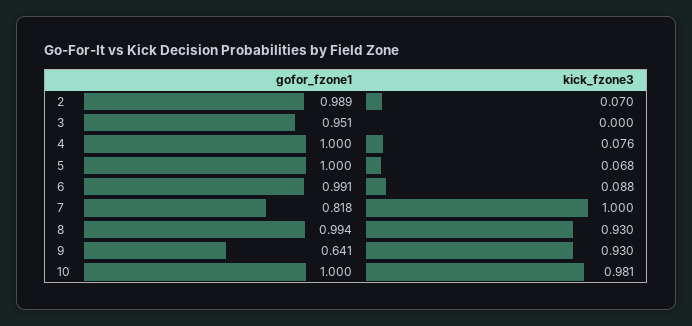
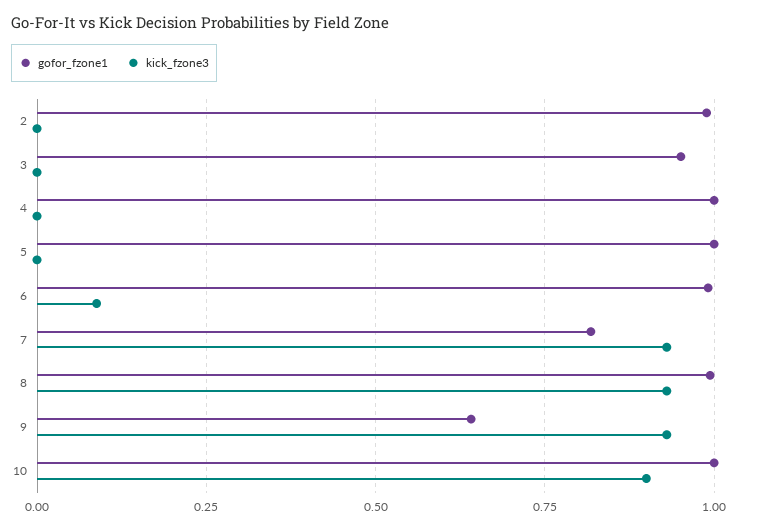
  {
    "gofor_fzone1": {
      "2": 0.989,
      "3": 0.951,
      "4": 1,
      "5": 1,
      "6": 0.991,
      "7": 0.818,
      "8": 0.994,
      "9": 0.641,
      "10": 1
    },
    "kick_fzone3": {
-     "2": 0.07,
+     "2": 0,
      "3": 0,
-     "4": 0.076,
+     "4": 0,
-     "5": 0.068,
+     "5": 0,
      "6": 0.088,
-     "7": 1,
+     "7": 0.925,
      "8": 0.93,
      "9": 0.93,
-     "10": 0.981
+     "10": 0.9
    }
  }

